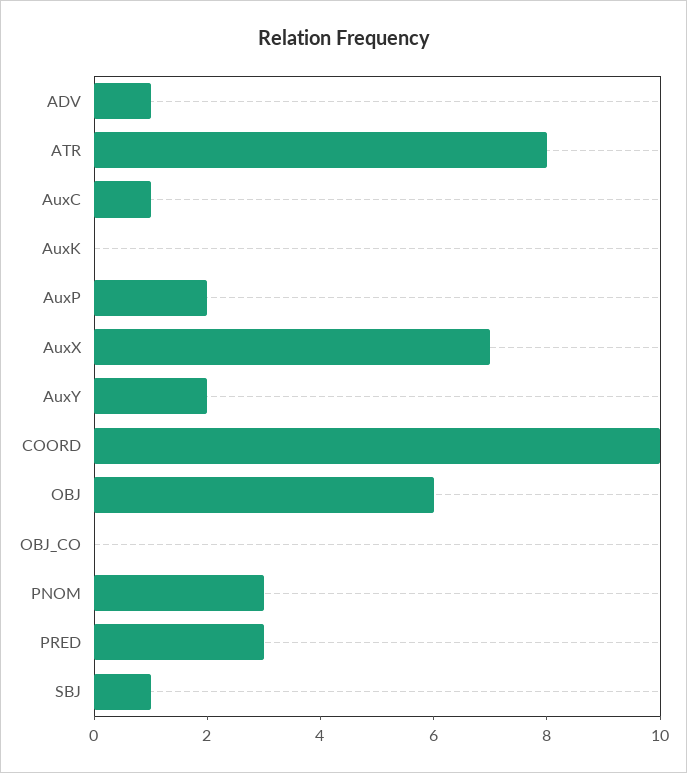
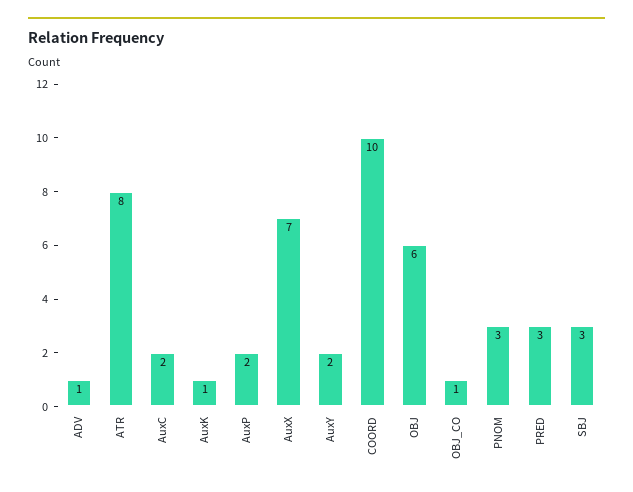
  {
    "ADV": 1,
    "ATR": 8,
-   "AuxC": 1,
+   "AuxC": 2,
-   "AuxK": 0,
+   "AuxK": 1,
    "AuxP": 2,
    "AuxX": 7,
    "AuxY": 2,
    "COORD": 10,
    "OBJ": 6,
-   "OBJ_CO": 0,
+   "OBJ_CO": 1,
    "PNOM": 3,
    "PRED": 3,
-   "SBJ": 1
+   "SBJ": 3
  }

